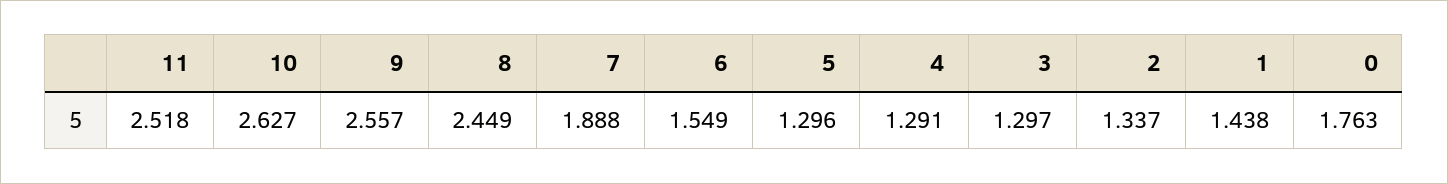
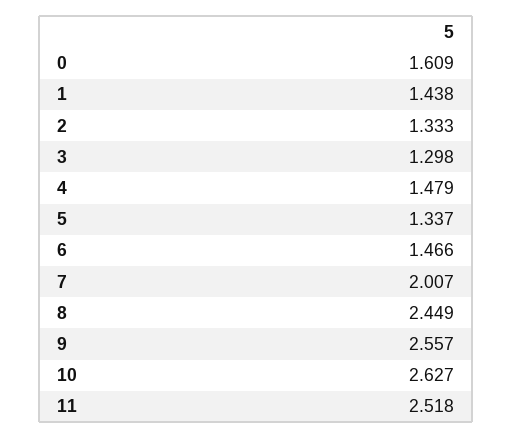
  {
    "11": 2.518,
    "10": 2.627,
    "9": 2.557,
    "8": 2.449,
-   "7": 1.888,
+   "7": 2.007,
-   "6": 1.549,
+   "6": 1.466,
-   "5": 1.296,
+   "5": 1.337,
-   "4": 1.291,
+   "4": 1.479,
-   "3": 1.297,
+   "3": 1.298,
-   "2": 1.337,
+   "2": 1.333,
    "1": 1.438,
-   "0": 1.763
+   "0": 1.609
  }

